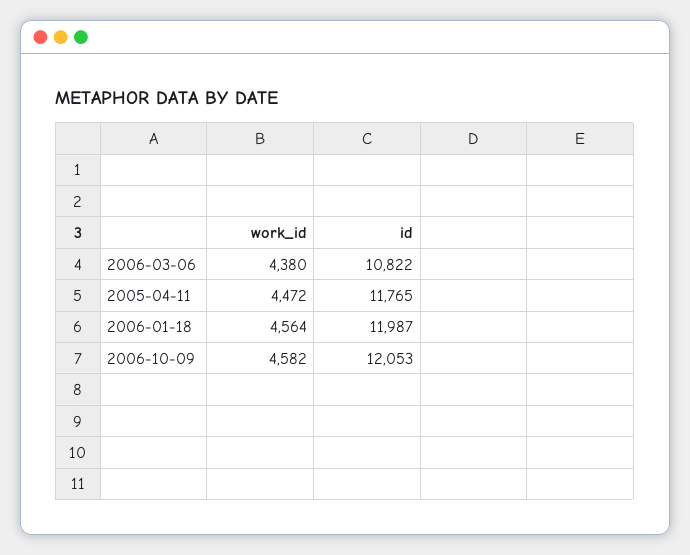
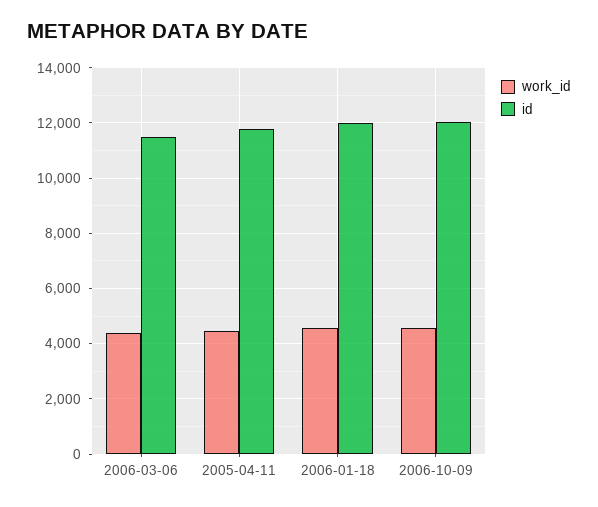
  {
    "work_id": {
      "2006-03-06": 4380,
      "2005-04-11": 4472,
      "2006-01-18": 4564,
      "2006-10-09": 4582
    },
    "id": {
-     "2006-03-06": 10822,
+     "2006-03-06": 11500,
      "2005-04-11": 11765,
      "2006-01-18": 11987,
      "2006-10-09": 12053
    }
  }

